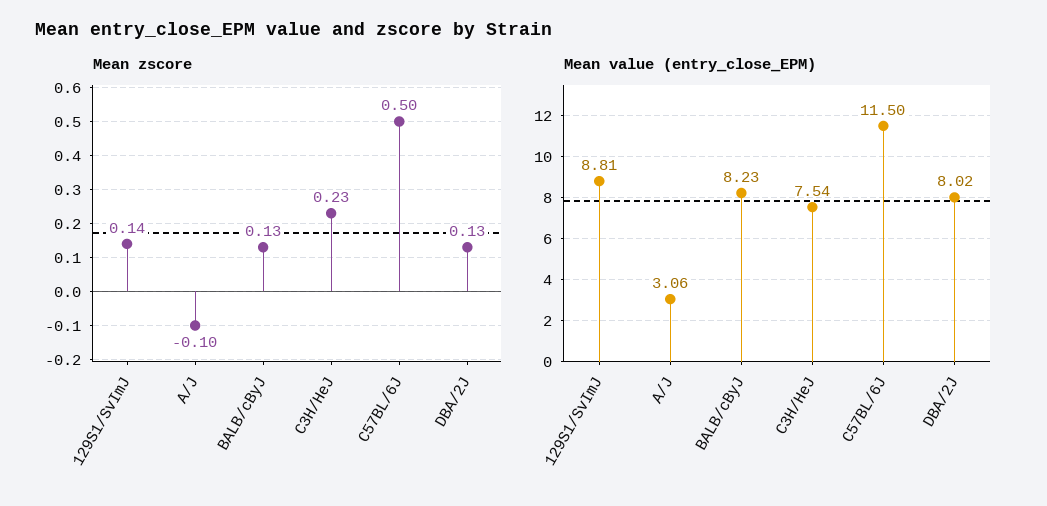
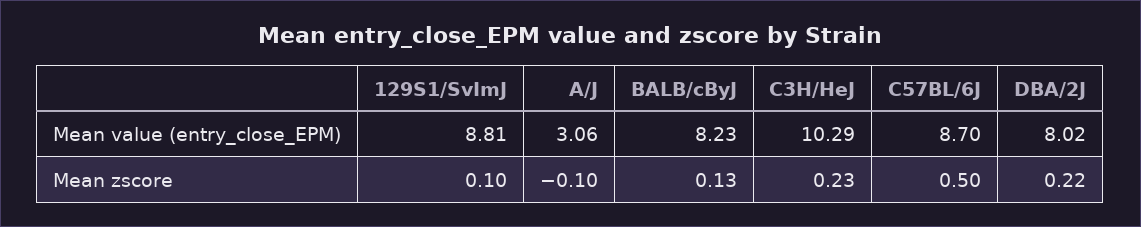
  {
    "Mean zscore": {
-     "129S1/SvImJ": 0.14,
+     "129S1/SvImJ": 0.1,
      "A/J": -0.1,
      "BALB/cByJ": 0.13,
      "C3H/HeJ": 0.23,
      "C57BL/6J": 0.5,
-     "DBA/2J": 0.13
+     "DBA/2J": 0.22
    },
    "Mean value (entry_close_EPM)": {
      "129S1/SvImJ": 8.81,
      "A/J": 3.06,
      "BALB/cByJ": 8.23,
-     "C3H/HeJ": 7.54,
+     "C3H/HeJ": 10.29,
-     "C57BL/6J": 11.5,
+     "C57BL/6J": 8.7,
      "DBA/2J": 8.02
    }
  }

